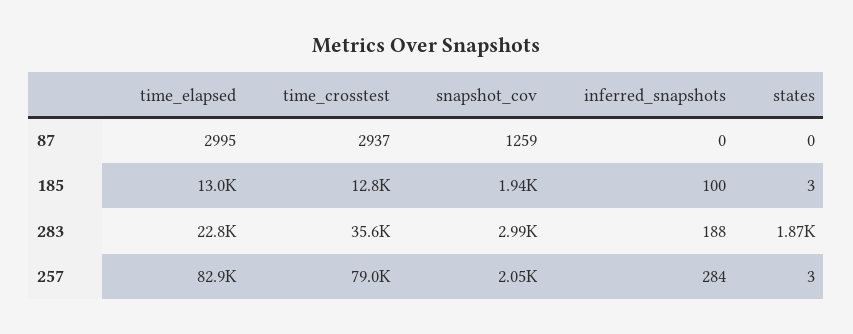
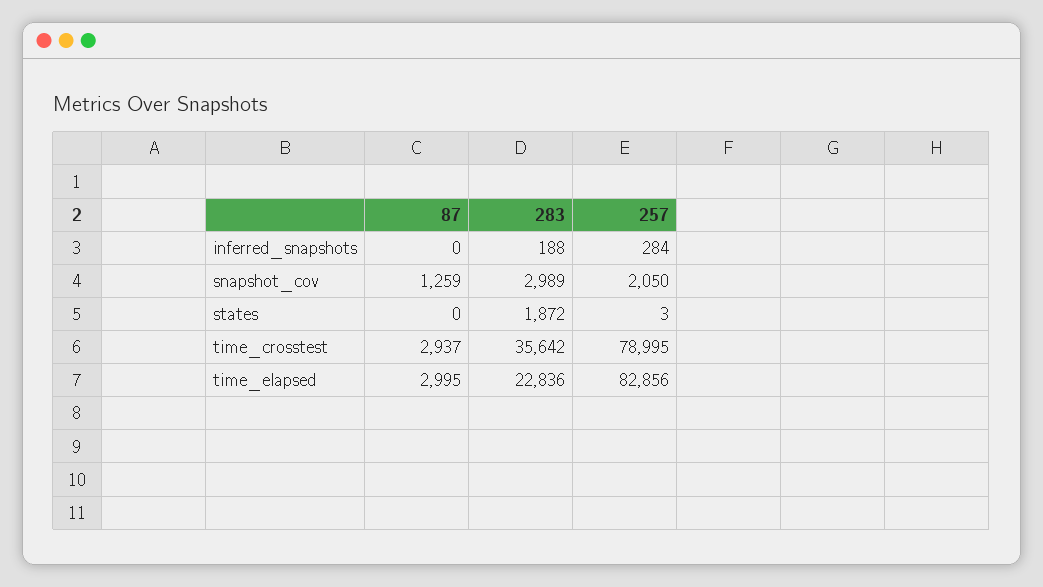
  {
    "time_elapsed": {
      "87": 2995,
-     "185": 13000,
      "283": 22836,
      "257": 82856
    },
    "time_crosstest": {
      "87": 2937,
-     "185": 12800,
      "283": 35642,
      "257": 78995
    },
    "snapshot_cov": {
      "87": 1259,
-     "185": 1940,
      "283": 2989,
      "257": 2050
    },
    "inferred_snapshots": {
      "87": 0,
-     "185": 100,
      "283": 188,
      "257": 284
    },
    "states": {
      "87": 0,
-     "185": 3,
      "283": 1872,
      "257": 3
    }
  }

